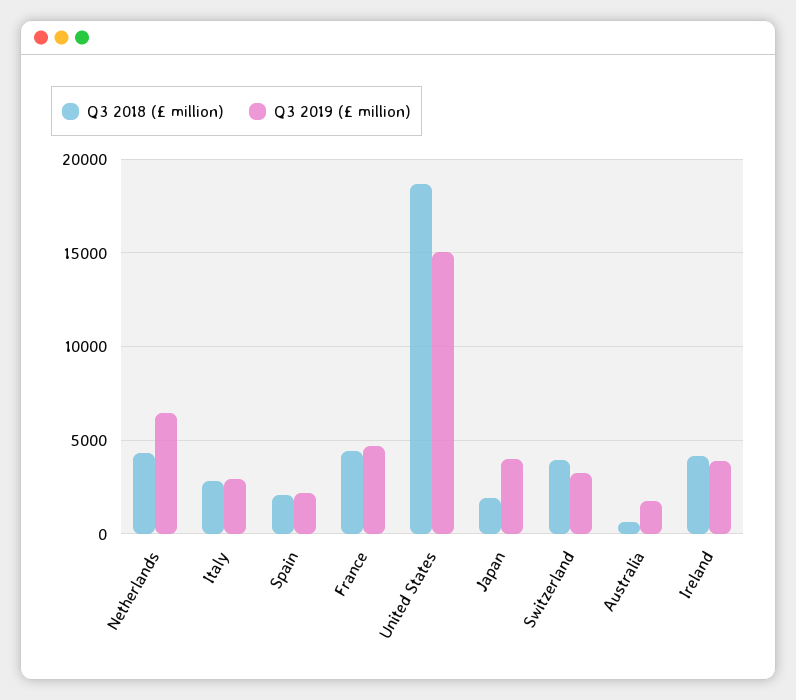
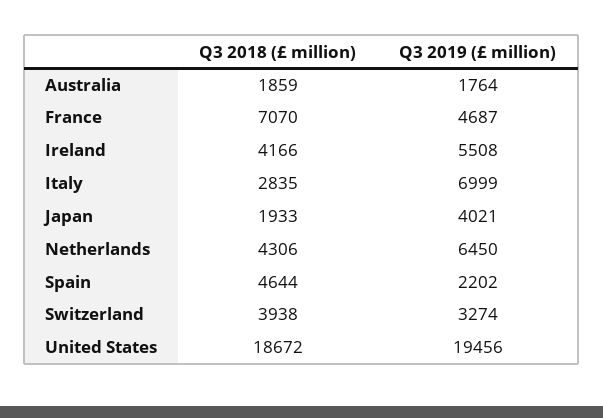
  {
    "Q3 2018 (£ million)": {
      "Netherlands": 4306,
      "Italy": 2835,
-     "Spain": 2000,
+     "Spain": 4644,
-     "France": 4500,
+     "France": 7070,
      "United States": 18672,
      "Japan": 1933,
      "Switzerland": 3938,
-     "Australia": 500,
+     "Australia": 1859,
      "Ireland": 4166
    },
    "Q3 2019 (£ million)": {
      "Netherlands": 6450,
-     "Italy": 3000,
+     "Italy": 6999,
      "Spain": 2202,
      "France": 4687,
-     "United States": 15000,
+     "United States": 19456,
      "Japan": 4021,
      "Switzerland": 3274,
      "Australia": 1764,
-     "Ireland": 4000
+     "Ireland": 5508
    }
  }

